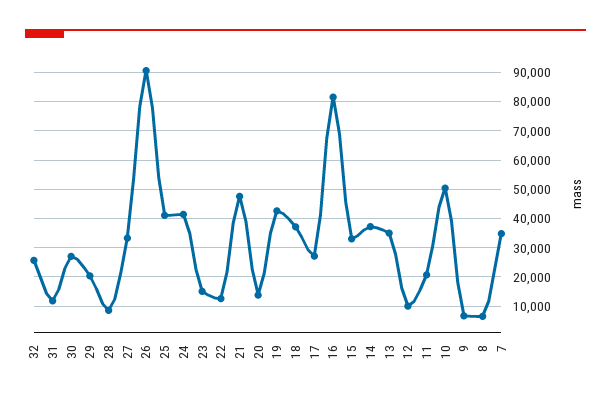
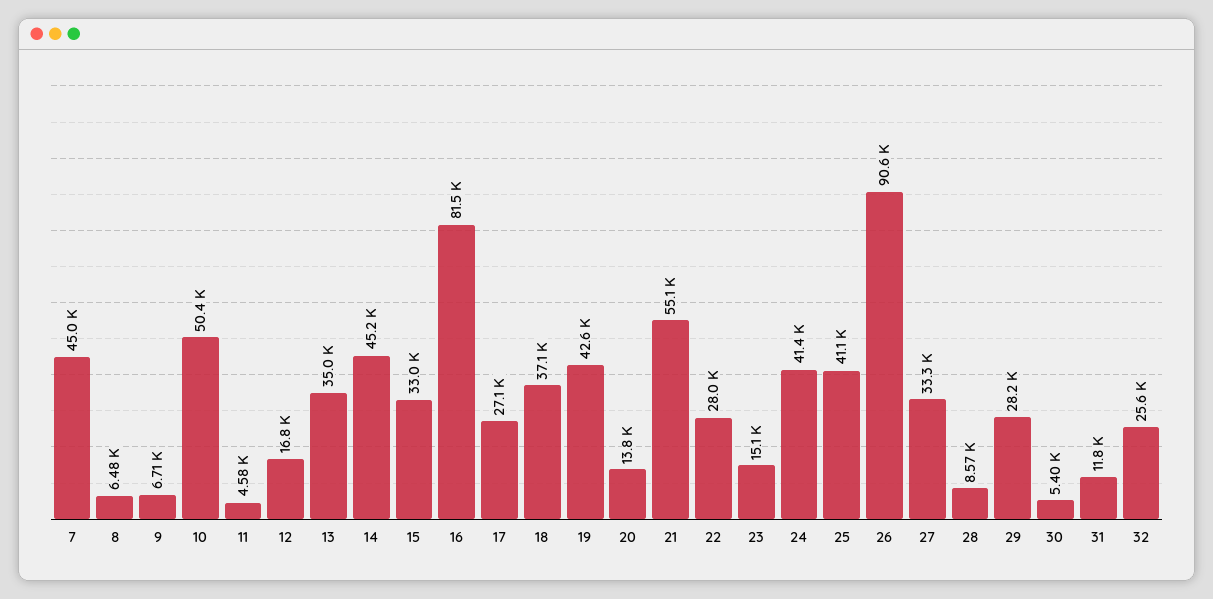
  {
    "32": 25600,
    "31": 11800,
-   "30": 27500,
+   "30": 5400,
-   "29": 20000,
+   "29": 28200,
    "28": 8570,
    "27": 33300,
    "26": 90600,
    "25": 41100,
    "24": 41400,
    "23": 15100,
-   "22": 12500,
+   "22": 28000,
-   "21": 47500,
+   "21": 55100,
    "20": 13800,
    "19": 42600,
    "18": 37100,
    "17": 27100,
    "16": 81500,
    "15": 33000,
-   "14": 37500,
+   "14": 45200,
    "13": 35000,
-   "12": 10000,
+   "12": 16800,
-   "11": 20000,
+   "11": 4580,
    "10": 50400,
    "9": 6710,
    "8": 6480,
-   "7": 35000
+   "7": 45000
  }

